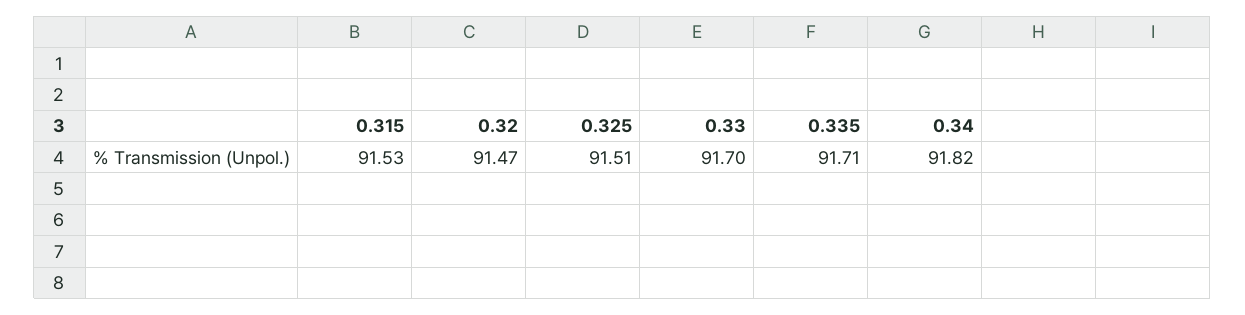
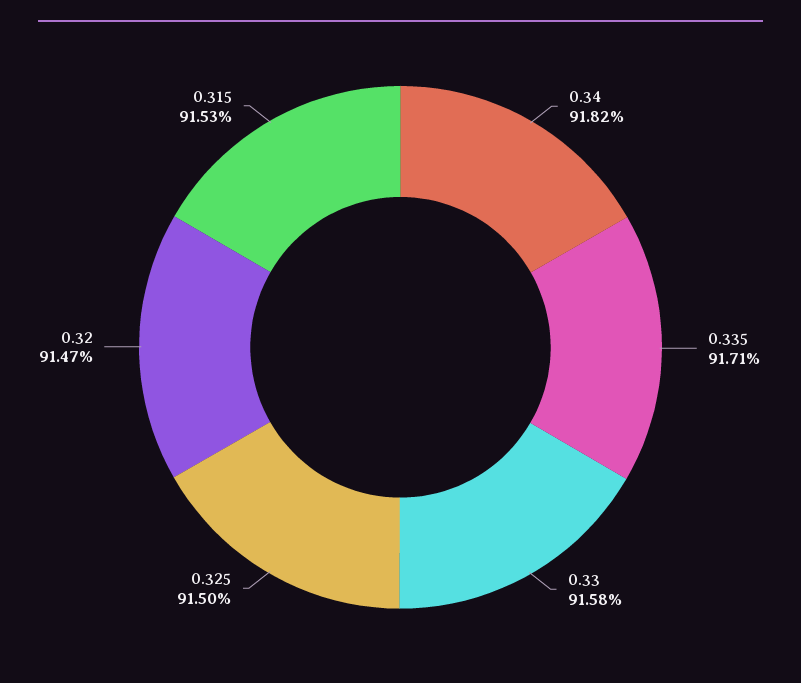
  {
    "0.315": 91.53,
    "0.32": 91.47,
-   "0.325": 91.51,
+   "0.325": 91.5,
-   "0.33": 91.7,
+   "0.33": 91.58,
    "0.335": 91.71,
    "0.34": 91.82
  }

